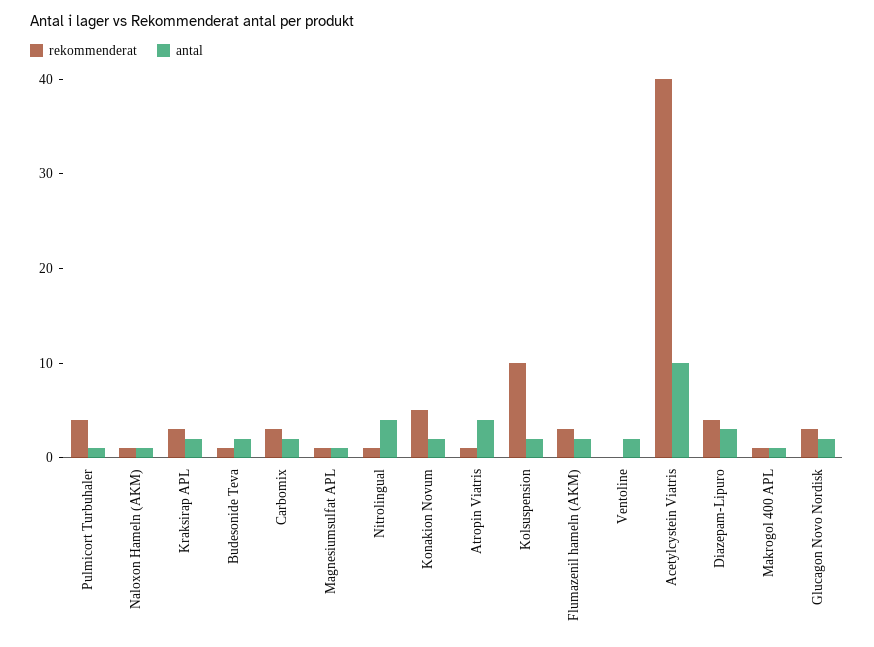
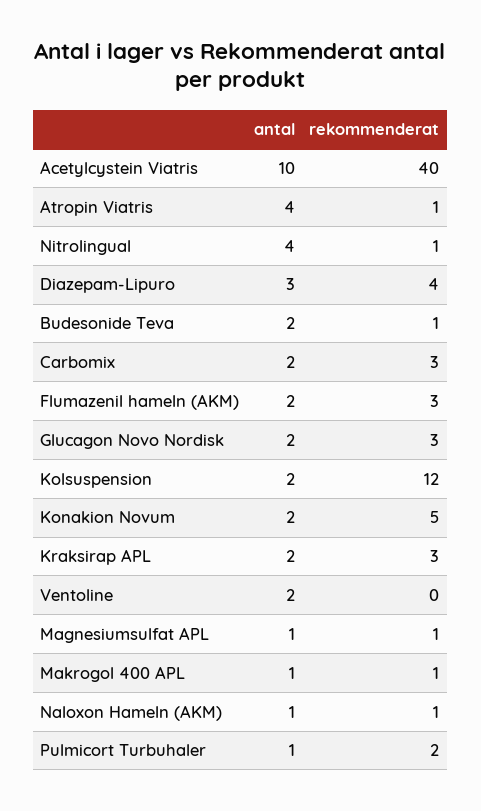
  {
    "rekommenderat": {
-     "Pulmicort Turbuhaler": 4,
+     "Pulmicort Turbuhaler": 2,
      "Naloxon Hameln (AKM)": 1,
      "Kraksirap APL": 3,
      "Budesonide Teva": 1,
      "Carbomix": 3,
      "Magnesiumsulfat APL": 1,
      "Nitrolingual": 1,
      "Konakion Novum": 5,
      "Atropin Viatris": 1,
-     "Kolsuspension": 10,
+     "Kolsuspension": 12,
      "Flumazenil hameln (AKM)": 3,
      "Ventoline": 0,
      "Acetylcystein Viatris": 40,
      "Diazepam-Lipuro": 4,
      "Makrogol 400 APL": 1,
      "Glucagon Novo Nordisk": 3
    },
    "antal": {
      "Pulmicort Turbuhaler": 1,
      "Naloxon Hameln (AKM)": 1,
      "Kraksirap APL": 2,
      "Budesonide Teva": 2,
      "Carbomix": 2,
      "Magnesiumsulfat APL": 1,
      "Nitrolingual": 4,
      "Konakion Novum": 2,
      "Atropin Viatris": 4,
      "Kolsuspension": 2,
      "Flumazenil hameln (AKM)": 2,
      "Ventoline": 2,
      "Acetylcystein Viatris": 10,
      "Diazepam-Lipuro": 3,
      "Makrogol 400 APL": 1,
      "Glucagon Novo Nordisk": 2
    }
  }

